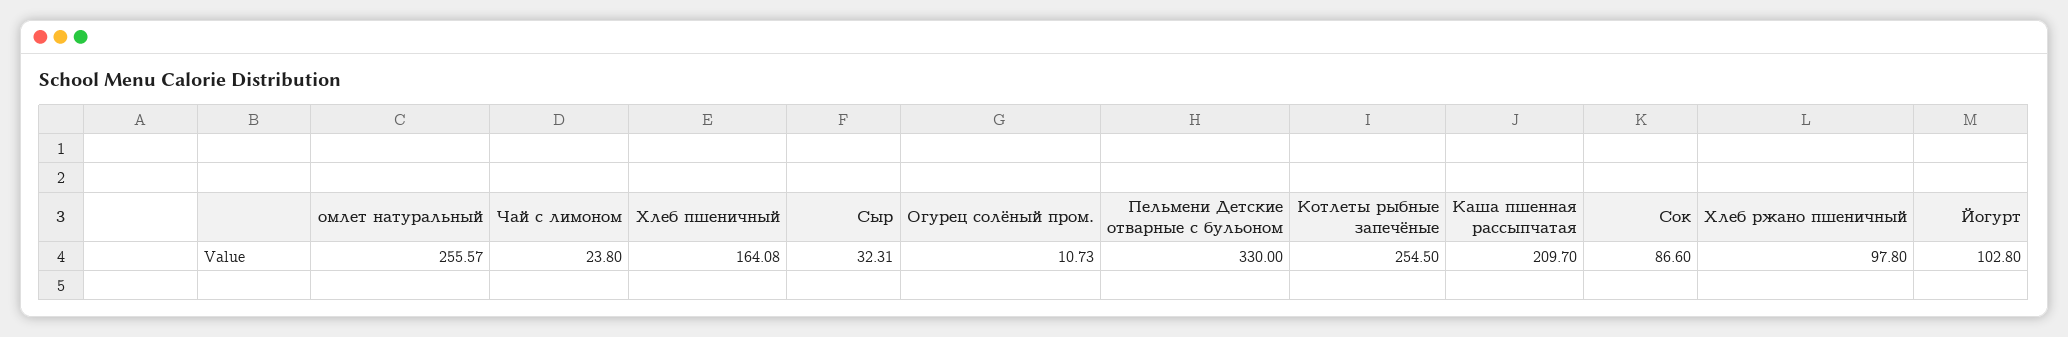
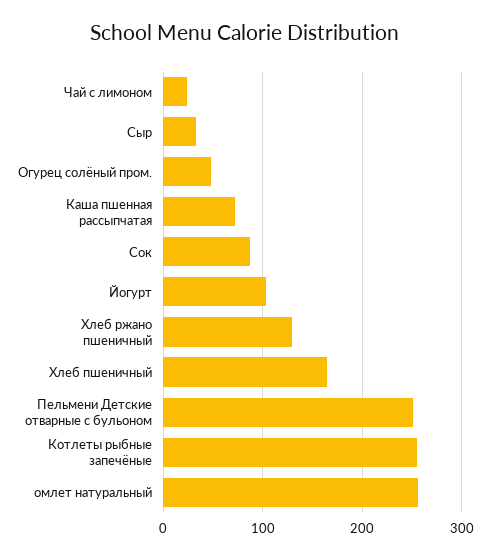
  {
    "омлет натуральный": 255.57,
    "Чай с лимоном": 23.8,
    "Хлеб пшеничный": 164.08,
    "Сыр": 32.31,
-   "Огурец солёный пром.": 10.73,
+   "Огурец солёный пром.": 50,
-   "Пельмени Детские отварные с бульоном": 330,
+   "Пельмени Детские отварные с бульоном": 250,
    "Котлеты рыбные запечёные": 254.5,
-   "Каша пшенная рассыпчатая": 209.7,
+   "Каша пшенная рассыпчатая": 70,
    "Сок": 86.6,
-   "Хлеб ржано пшеничный": 97.8,
+   "Хлеб ржано пшеничный": 130,
    "Йогурт": 102.8
  }

